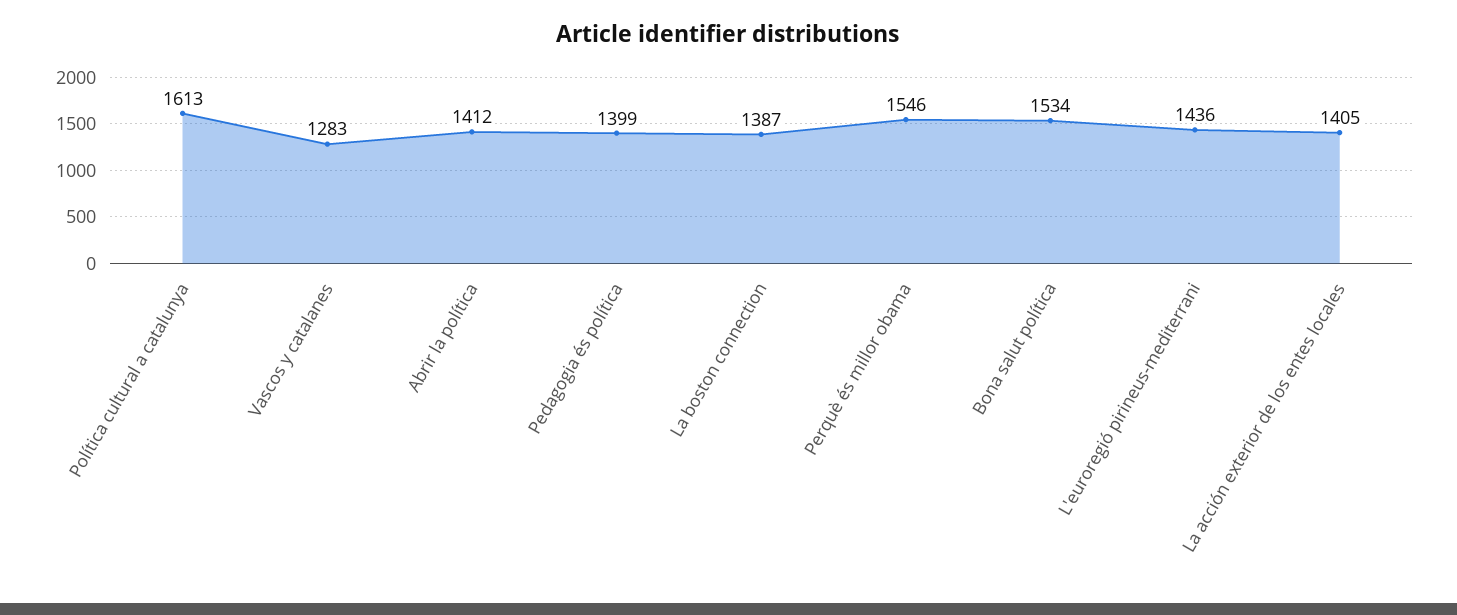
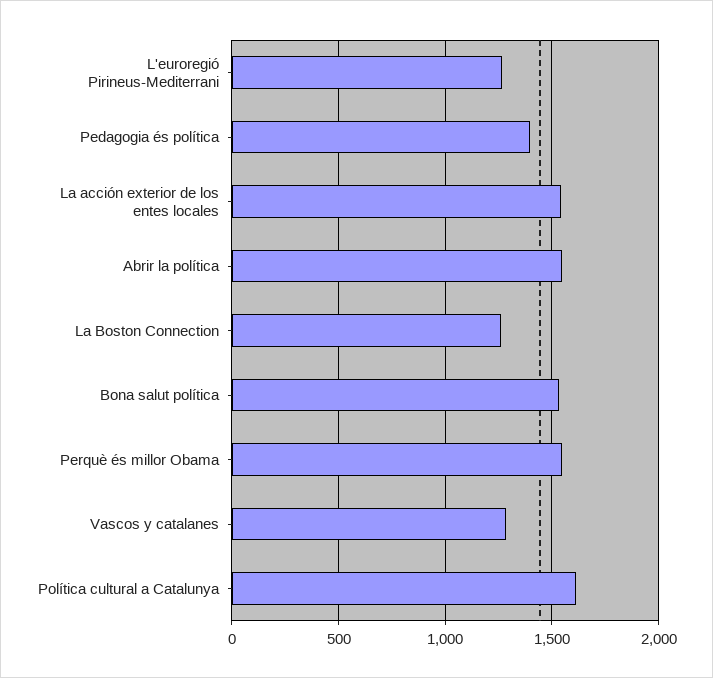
  {
    "Política cultural a catalunya": 1613,
    "Vascos y catalanes": 1283,
-   "Abrir la política": 1412,
+   "Abrir la política": 1550,
    "Pedagogia és política": 1399,
-   "La boston connection": 1387,
+   "La boston connection": 1250,
    "Perquè és millor obama": 1546,
    "Bona salut política": 1534,
-   "L'euroregió pirineus-mediterrani": 1436,
+   "L'euroregió pirineus-mediterrani": 1250,
-   "La acción exterior de los entes locales": 1405
+   "La acción exterior de los entes locales": 1550
  }

